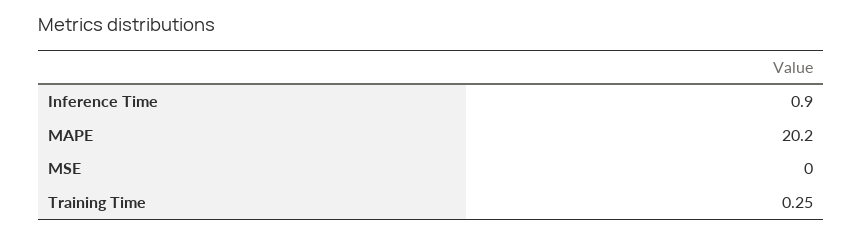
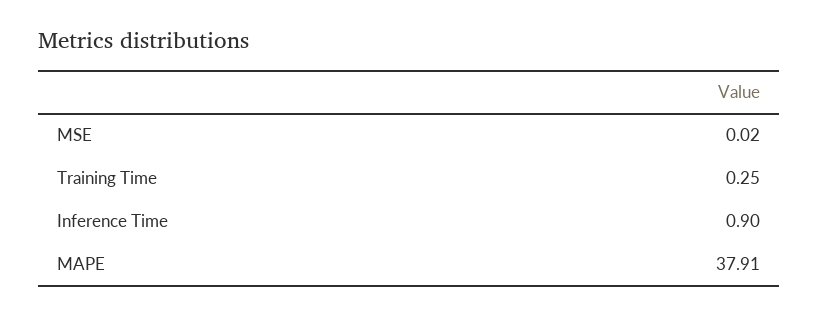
  {
    "Inference Time": 0.9,
-   "MAPE": 20.2,
+   "MAPE": 37.91,
-   "MSE": 0,
+   "MSE": 0.02,
    "Training Time": 0.25
  }

